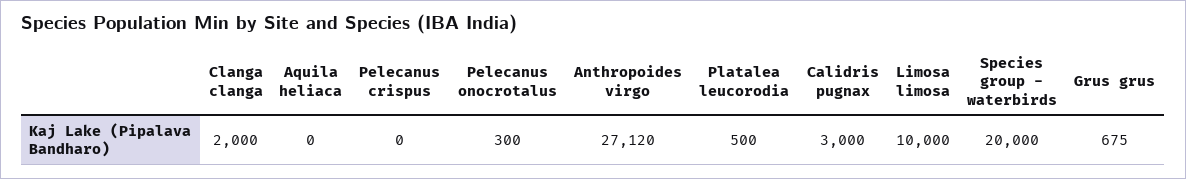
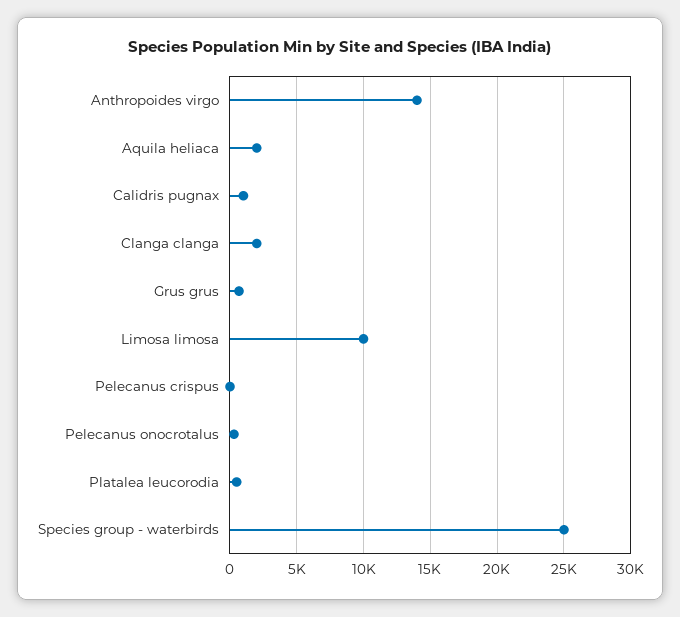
  {
    "Clanga clanga": 2000,
-   "Aquila heliaca": 0,
+   "Aquila heliaca": 2000,
    "Pelecanus crispus": 0,
    "Pelecanus onocrotalus": 300,
-   "Anthropoides virgo": 27120,
+   "Anthropoides virgo": 14000,
    "Platalea leucorodia": 500,
-   "Calidris pugnax": 3000,
+   "Calidris pugnax": 1000,
    "Limosa limosa": 10000,
-   "Species group - waterbirds": 20000,
+   "Species group - waterbirds": 25000,
    "Grus grus": 675
  }

